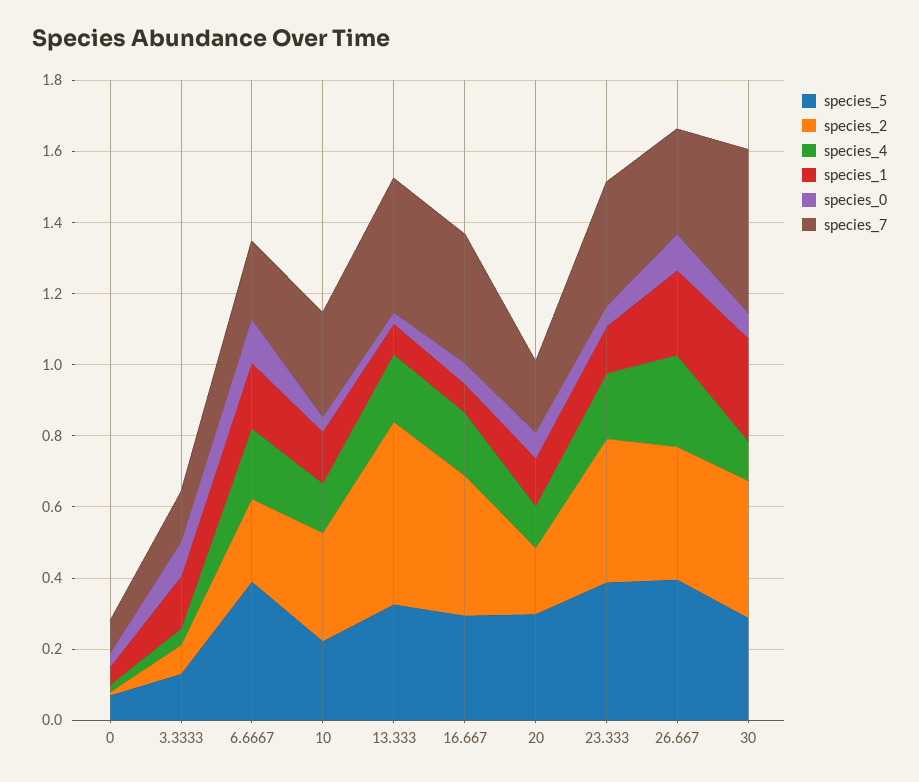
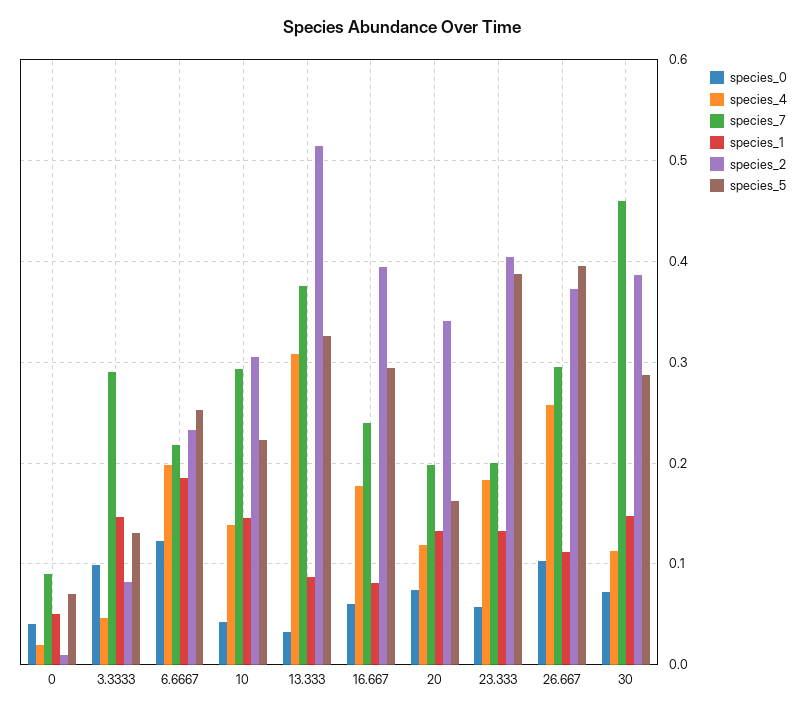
  {
    "species_5": {
      "0": 0.07,
      "3.3333": 0.13,
-     "6.6667": 0.4,
+     "6.6667": 0.25,
      "10": 0.22,
      "13.333": 0.33,
      "16.667": 0.29,
-     "20": 0.3,
+     "20": 0.16,
      "23.333": 0.39,
      "26.667": 0.4,
      "30": 0.29
    },
    "species_2": {
      "0": 0.01,
      "3.3333": 0.08,
      "6.6667": 0.23,
      "10": 0.3,
      "13.333": 0.51,
      "16.667": 0.39,
-     "20": 0.2,
+     "20": 0.34,
      "23.333": 0.4,
      "26.667": 0.37,
      "30": 0.39
    },
    "species_4": {
      "0": 0.02,
      "3.3333": 0.05,
      "6.6667": 0.2,
      "10": 0.14,
-     "13.333": 0.2,
+     "13.333": 0.31,
      "16.667": 0.18,
      "20": 0.12,
      "23.333": 0.18,
      "26.667": 0.26,
      "30": 0.11
    },
    "species_1": {
      "0": 0.05,
      "3.3333": 0.15,
      "6.6667": 0.19,
      "10": 0.15,
      "13.333": 0.09,
      "16.667": 0.08,
      "20": 0.13,
      "23.333": 0.13,
-     "26.667": 0.25,
+     "26.667": 0.11,
-     "30": 0.3
+     "30": 0.15
    },
    "species_0": {
      "0": 0.04,
      "3.3333": 0.1,
      "6.6667": 0.12,
      "10": 0.04,
      "13.333": 0.03,
      "16.667": 0.06,
      "20": 0.07,
      "23.333": 0.06,
      "26.667": 0.1,
      "30": 0.07
    },
    "species_7": {
      "0": 0.09,
-     "3.3333": 0.15,
+     "3.3333": 0.29,
      "6.6667": 0.22,
      "10": 0.29,
      "13.333": 0.38,
-     "16.667": 0.35,
+     "16.667": 0.24,
      "20": 0.2,
-     "23.333": 0.35,
+     "23.333": 0.2,
      "26.667": 0.3,
      "30": 0.46
    }
  }

